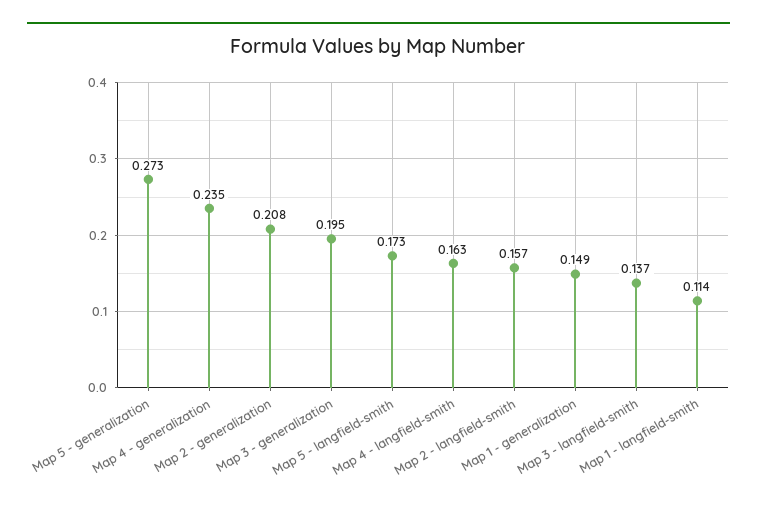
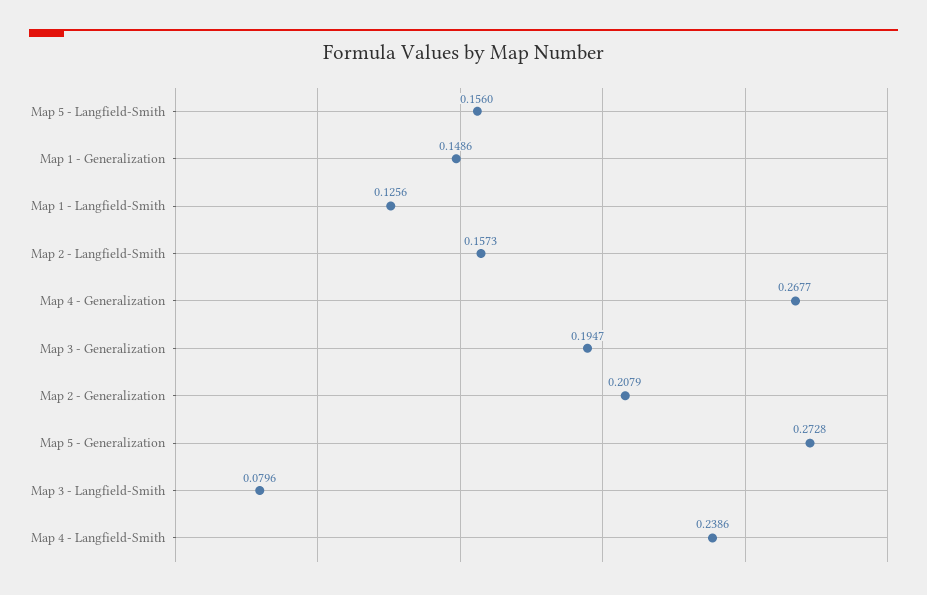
  {
    "Map 5 - generalization": 0.2728,
-   "Map 4 - generalization": 0.235,
+   "Map 4 - generalization": 0.2677,
    "Map 2 - generalization": 0.2079,
    "Map 3 - generalization": 0.1947,
-   "Map 5 - langfield-smith": 0.173,
+   "Map 5 - langfield-smith": 0.156,
-   "Map 4 - langfield-smith": 0.163,
+   "Map 4 - langfield-smith": 0.2386,
    "Map 2 - langfield-smith": 0.1573,
    "Map 1 - generalization": 0.1486,
-   "Map 3 - langfield-smith": 0.137,
+   "Map 3 - langfield-smith": 0.0796,
-   "Map 1 - langfield-smith": 0.114
+   "Map 1 - langfield-smith": 0.1256
  }

